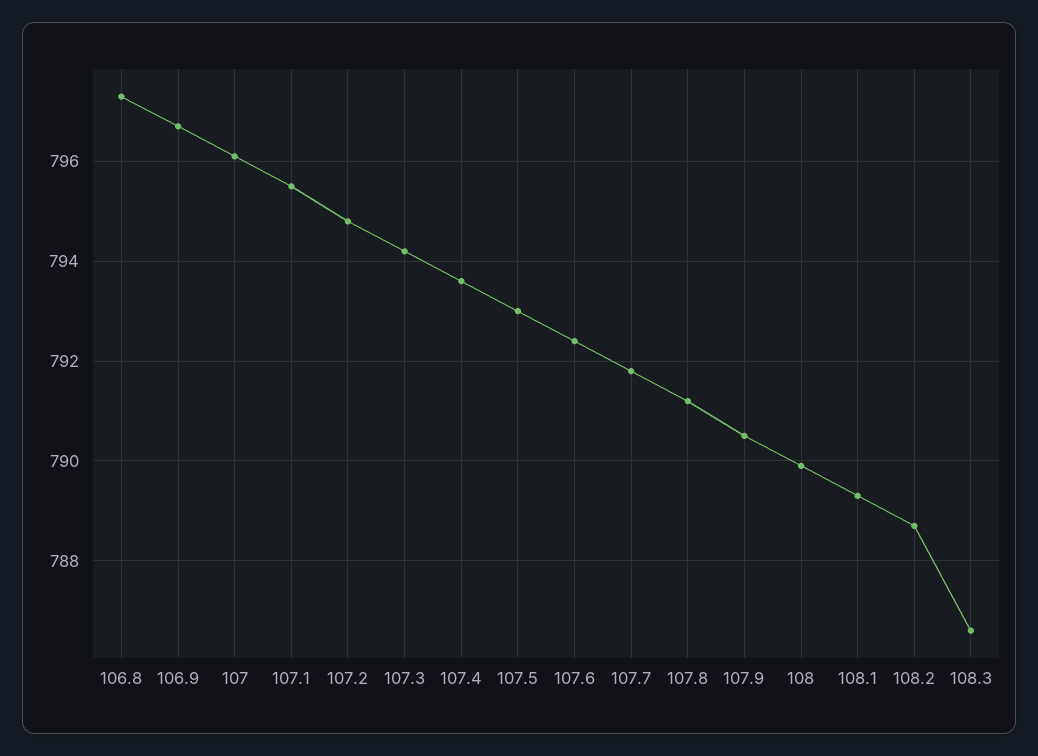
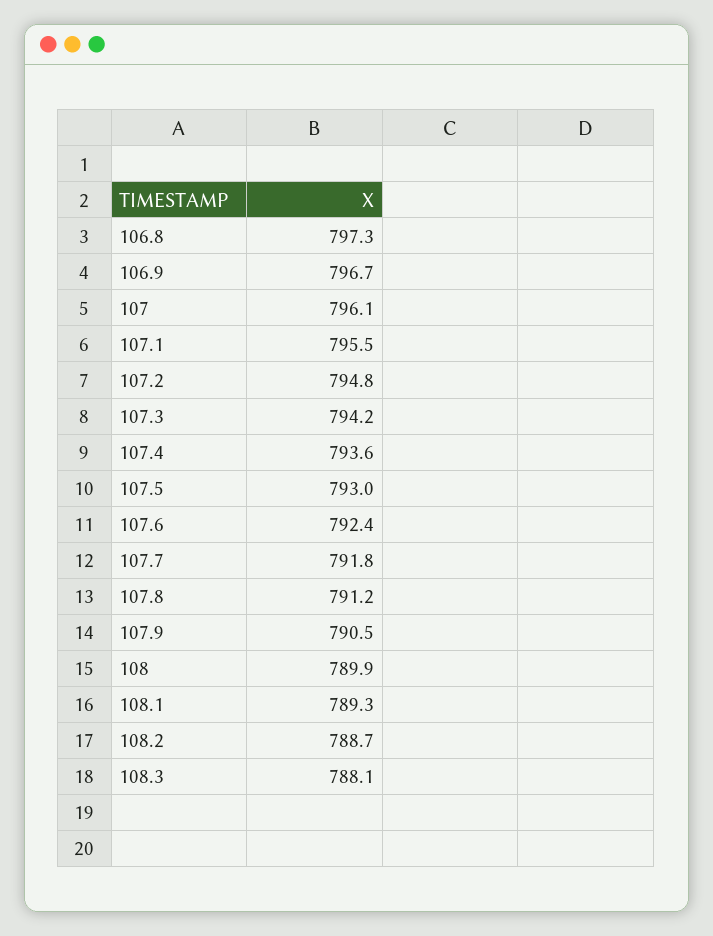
  {
    "106.8": 797.3,
    "106.9": 796.7,
    "107": 796.1,
    "107.1": 795.5,
    "107.2": 794.8,
    "107.3": 794.2,
    "107.4": 793.6,
    "107.5": 793,
    "107.6": 792.4,
    "107.7": 791.8,
    "107.8": 791.2,
    "107.9": 790.5,
    "108": 789.9,
    "108.1": 789.3,
    "108.2": 788.7,
-   "108.3": 786.5
+   "108.3": 788.1
  }

